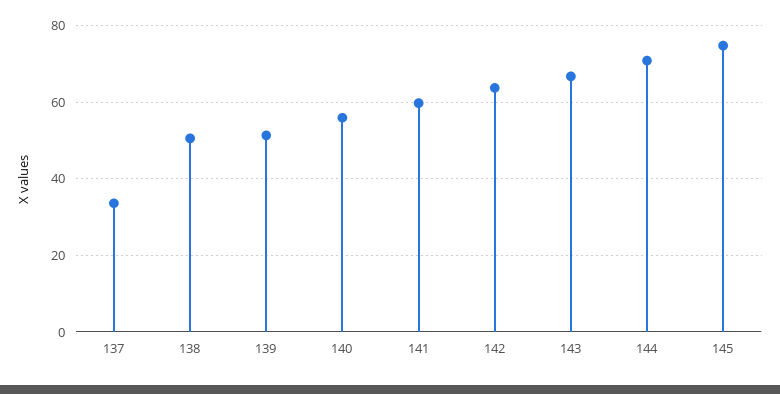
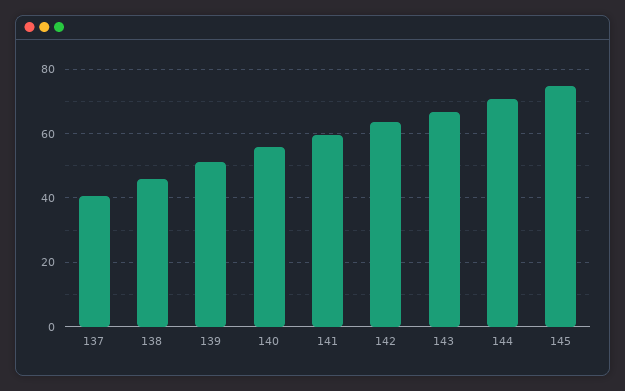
  {
-   "137": 34,
+   "137": 40,
-   "138": 50,
+   "138": 46,
    "139": 52,
    "140": 56,
    "141": 60,
    "142": 64,
    "143": 66,
    "144": 70,
    "145": 74
  }

